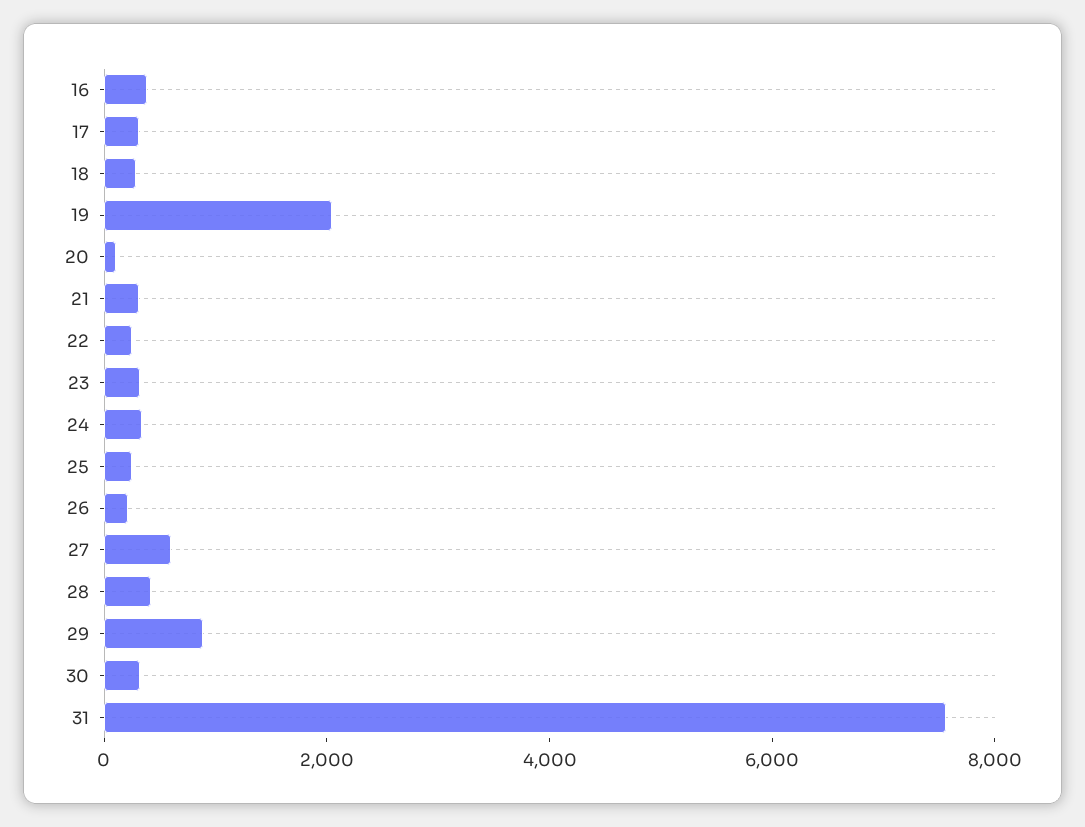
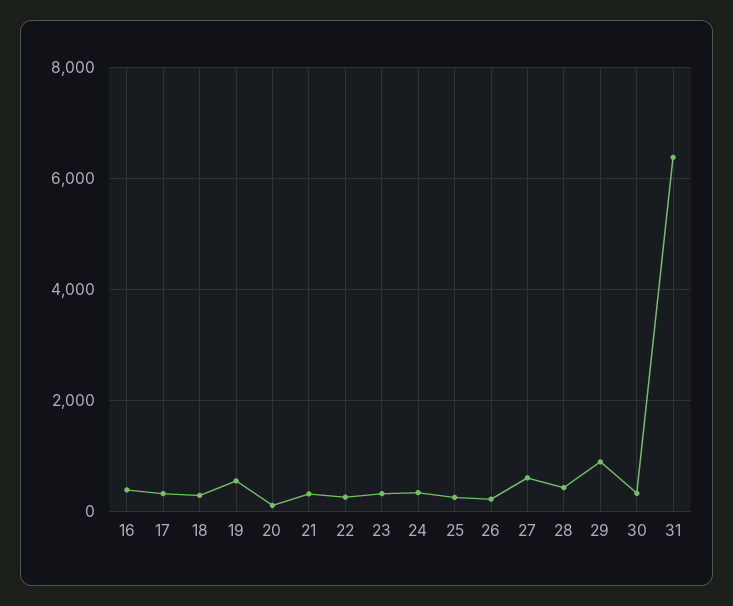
  {
    "16": 400,
    "17": 400,
    "18": 200,
-   "19": 2000,
+   "19": 600,
    "20": 200,
    "21": 400,
    "22": 200,
    "23": 400,
    "24": 400,
    "25": 200,
    "26": 200,
    "27": 600,
    "28": 400,
    "29": 800,
    "30": 400,
-   "31": 7500
+   "31": 6400
  }

